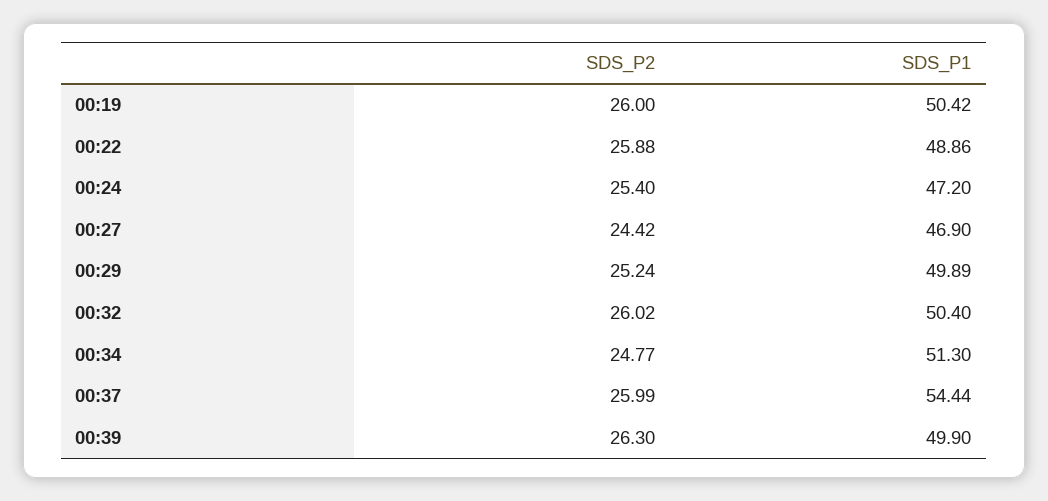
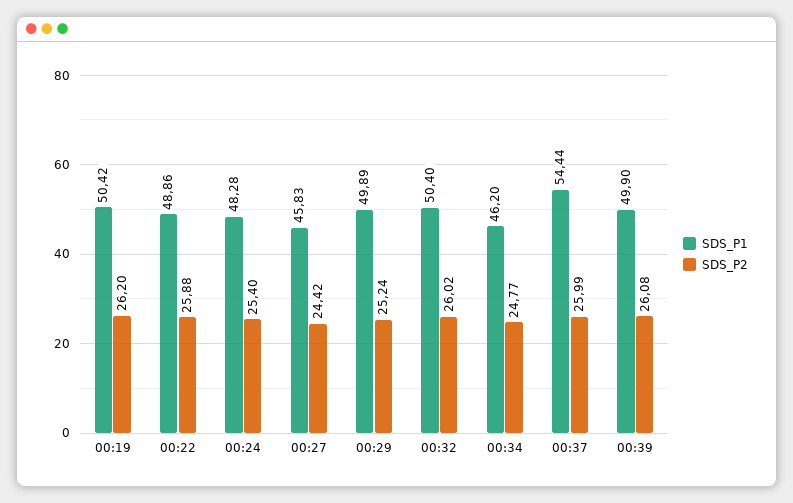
  {
    "SDS_P2": {
-     "00:19": 26,
+     "00:19": 26.2,
      "00:22": 25.88,
      "00:24": 25.4,
      "00:27": 24.42,
      "00:29": 25.24,
      "00:32": 26.02,
      "00:34": 24.77,
      "00:37": 25.99,
-     "00:39": 26.3
+     "00:39": 26.08
    },
    "SDS_P1": {
      "00:19": 50.42,
      "00:22": 48.86,
-     "00:24": 47.2,
+     "00:24": 48.28,
-     "00:27": 46.9,
+     "00:27": 45.83,
      "00:29": 49.89,
      "00:32": 50.4,
-     "00:34": 51.3,
+     "00:34": 46.2,
      "00:37": 54.44,
      "00:39": 49.9
    }
  }

